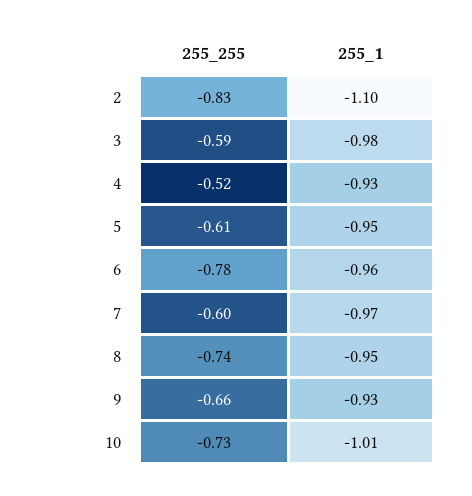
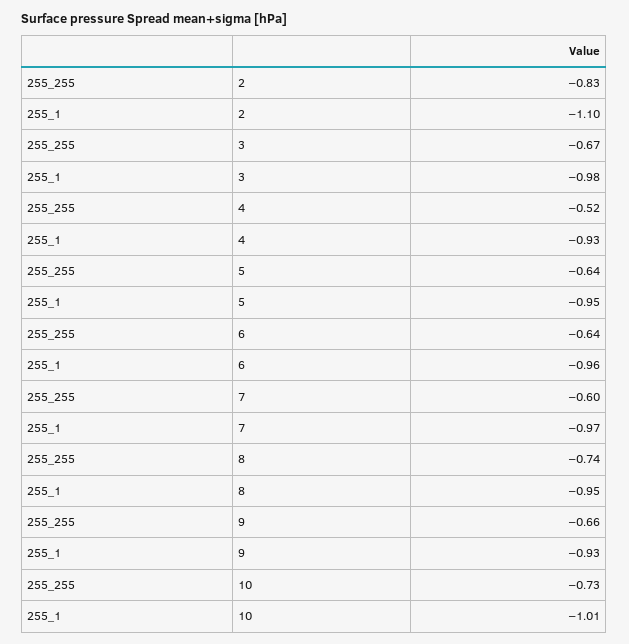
  {
    "255_255": {
      "2": -0.83,
-     "3": -0.59,
+     "3": -0.67,
      "4": -0.52,
-     "5": -0.61,
+     "5": -0.64,
-     "6": -0.78,
+     "6": -0.64,
      "7": -0.6,
      "8": -0.74,
      "9": -0.66,
      "10": -0.73
    },
    "255_1": {
      "2": -1.1,
      "3": -0.98,
      "4": -0.93,
      "5": -0.95,
      "6": -0.96,
      "7": -0.97,
      "8": -0.95,
      "9": -0.93,
      "10": -1.01
    }
  }

